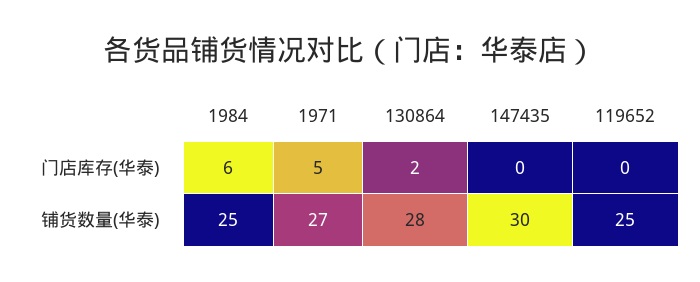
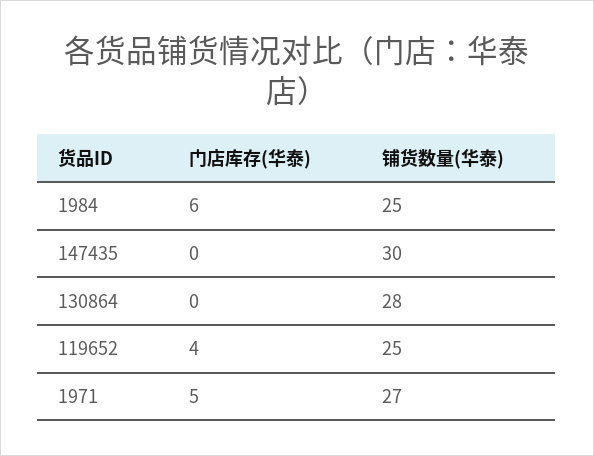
  {
    "1984": {
      "门店库存(华泰)": 6,
      "铺货数量(华泰)": 25
    },
    "1971": {
      "门店库存(华泰)": 5,
      "铺货数量(华泰)": 27
    },
    "130864": {
-     "门店库存(华泰)": 2,
+     "门店库存(华泰)": 0,
      "铺货数量(华泰)": 28
    },
    "147435": {
      "门店库存(华泰)": 0,
      "铺货数量(华泰)": 30
    },
    "119652": {
-     "门店库存(华泰)": 0,
+     "门店库存(华泰)": 4,
      "铺货数量(华泰)": 25
    }
  }

